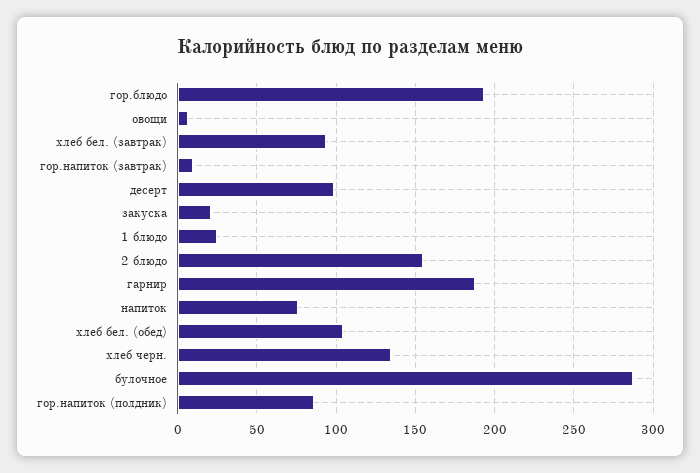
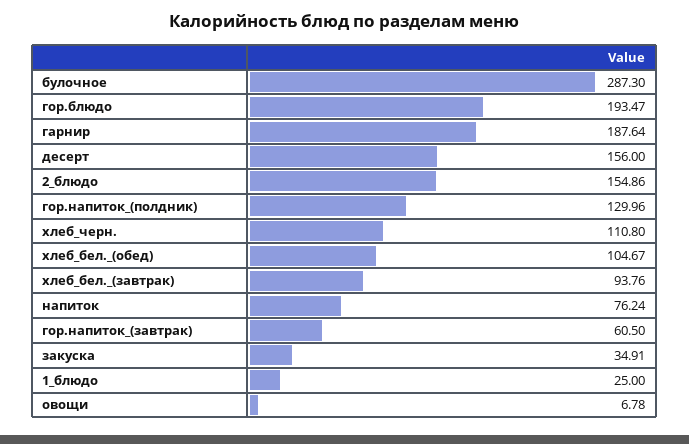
  {
    "гор.блюдо": 193.47,
    "овощи": 6.78,
    "хлеб бел. (завтрак)": 93.76,
-   "гор.напиток (завтрак)": 10,
+   "гор.напиток (завтрак)": 60.5,
-   "десерт": 100,
+   "десерт": 156,
-   "закуска": 20,
+   "закуска": 34.91,
    "1 блюдо": 25,
    "2 блюдо": 154.86,
    "гарнир": 187.64,
    "напиток": 76.24,
    "хлеб бел. (обед)": 104.67,
-   "хлеб черн.": 135,
+   "хлеб черн.": 110.8,
    "булочное": 287.3,
-   "гор.напиток (полдник)": 85
+   "гор.напиток (полдник)": 129.96
  }

